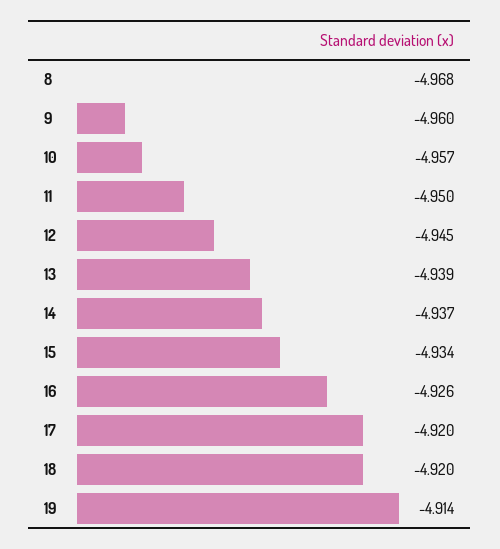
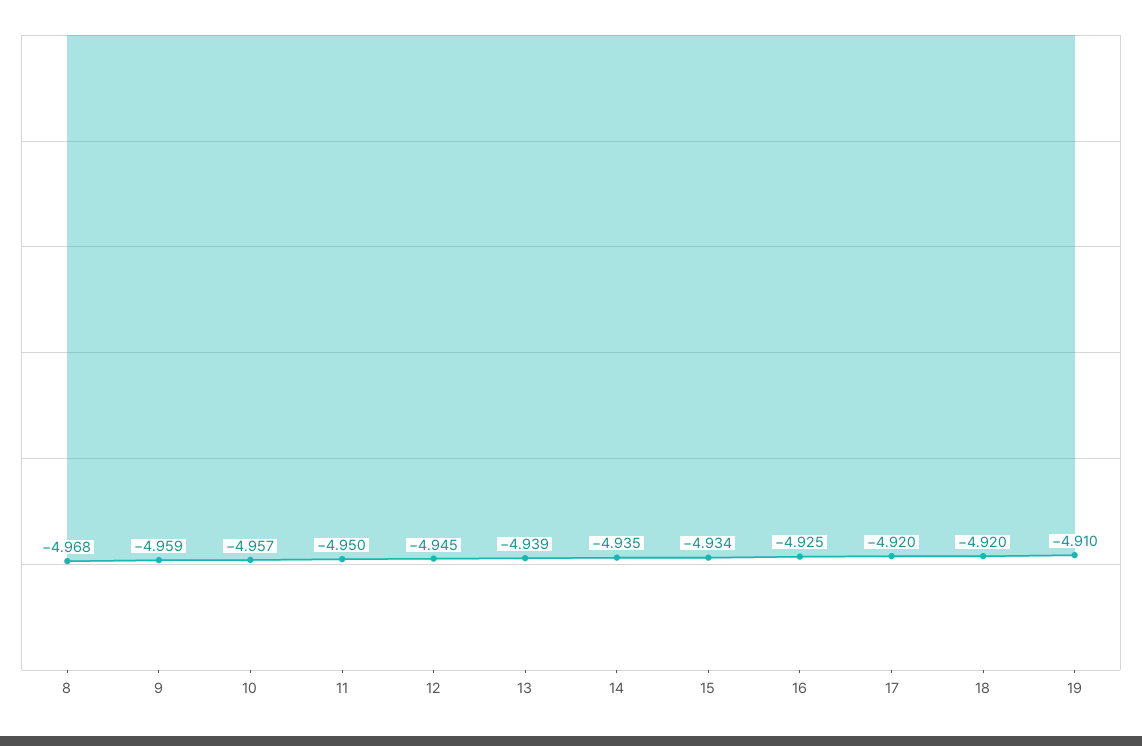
  {
    "8": -4.968,
-   "9": -4.96,
+   "9": -4.959,
    "10": -4.957,
    "11": -4.95,
    "12": -4.945,
    "13": -4.939,
-   "14": -4.937,
+   "14": -4.935,
    "15": -4.934,
-   "16": -4.926,
+   "16": -4.925,
    "17": -4.92,
    "18": -4.92,
-   "19": -4.914
+   "19": -4.91
  }

